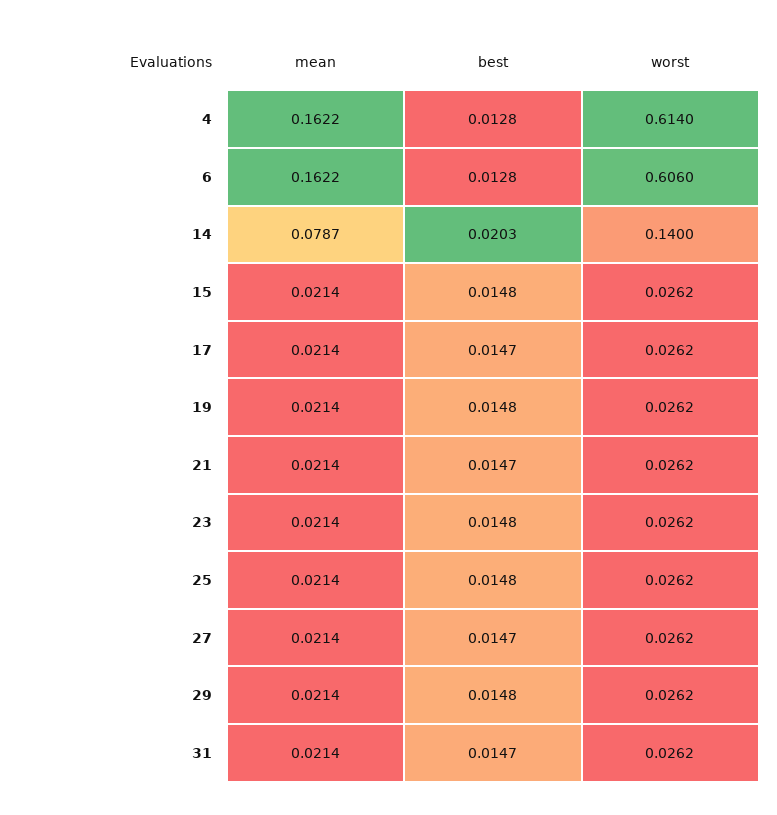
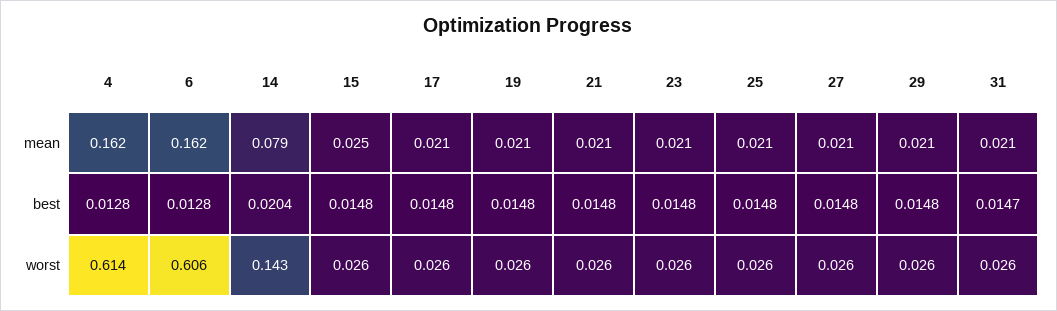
  {
    "mean": {
      "4": 0.1622,
      "6": 0.1622,
      "14": 0.0787,
-     "15": 0.0214,
+     "15": 0.025,
      "17": 0.0214,
      "19": 0.0214,
      "21": 0.0214,
      "23": 0.0214,
      "25": 0.0214,
      "27": 0.0214,
      "29": 0.0214,
      "31": 0.0214
    },
    "best": {
      "4": 0.0128,
      "6": 0.0128,
-     "14": 0.0203,
+     "14": 0.0204,
      "15": 0.0148,
-     "17": 0.0147,
+     "17": 0.0148,
      "19": 0.0148,
-     "21": 0.0147,
+     "21": 0.0148,
      "23": 0.0148,
      "25": 0.0148,
-     "27": 0.0147,
+     "27": 0.0148,
      "29": 0.0148,
      "31": 0.0147
    },
    "worst": {
      "4": 0.614,
      "6": 0.606,
-     "14": 0.14,
+     "14": 0.143,
      "15": 0.0262,
      "17": 0.0262,
      "19": 0.0262,
      "21": 0.0262,
      "23": 0.0262,
      "25": 0.0262,
      "27": 0.0262,
      "29": 0.0262,
      "31": 0.0262
    }
  }

